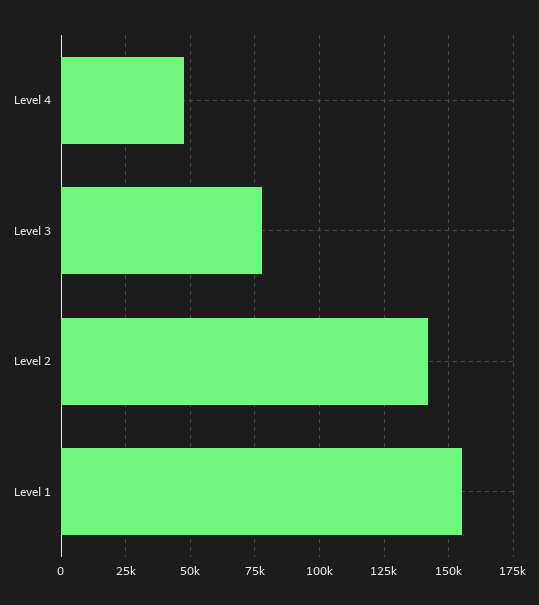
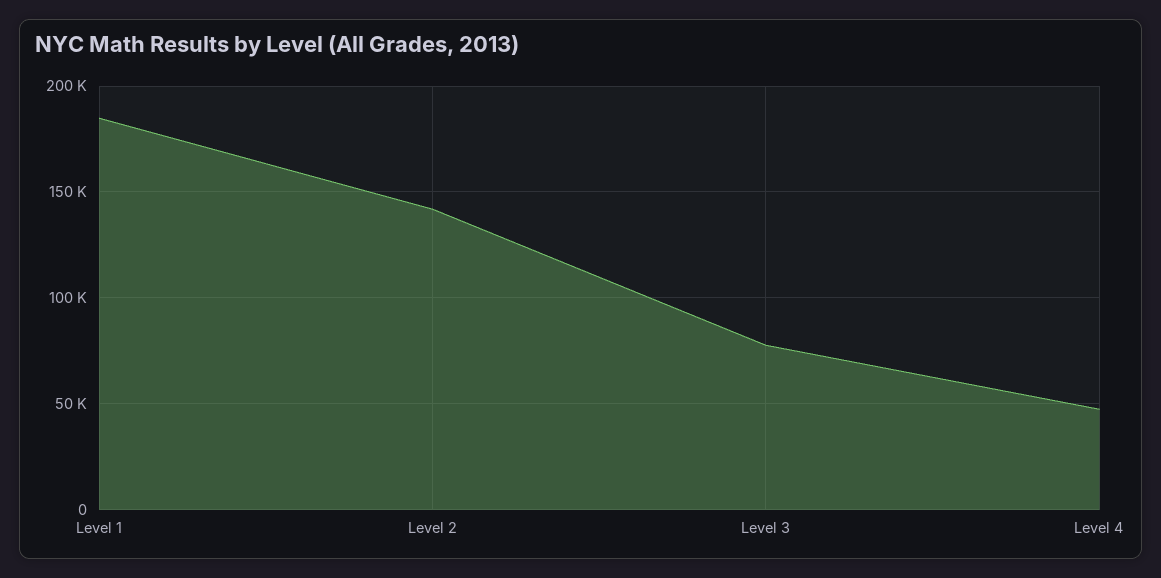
  {
    "Level 4": 47500,
    "Level 3": 77500,
    "Level 2": 142500,
-   "Level 1": 155000
+   "Level 1": 185000
  }

